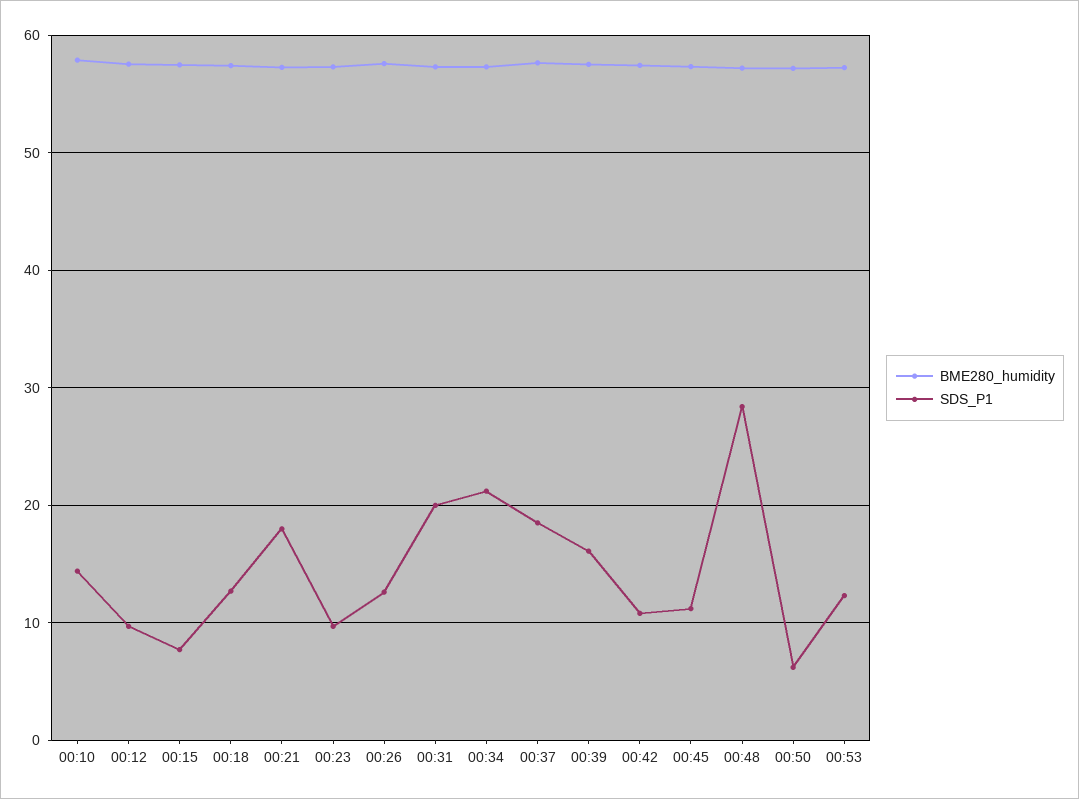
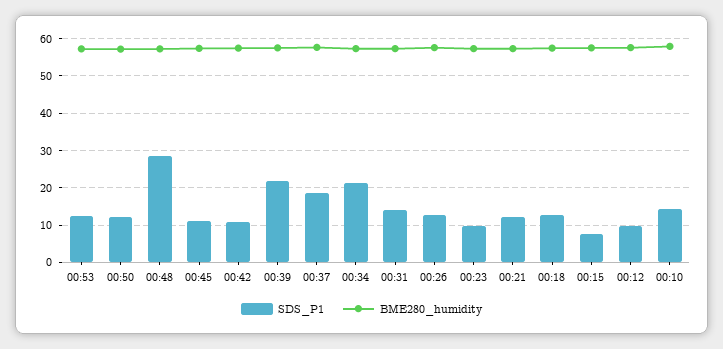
  {
    "BME280_humidity": {
      "00:10": 58,
      "00:12": 58,
      "00:15": 58,
      "00:18": 57,
      "00:21": 57,
      "00:23": 57,
      "00:26": 58,
      "00:31": 57,
      "00:34": 57,
      "00:37": 58,
      "00:39": 58,
      "00:42": 57,
      "00:45": 57,
      "00:48": 57,
      "00:50": 57,
      "00:53": 57
    },
    "SDS_P1": {
      "00:10": 14,
      "00:12": 10,
      "00:15": 8,
      "00:18": 13,
-     "00:21": 18,
+     "00:21": 12,
      "00:23": 10,
      "00:26": 13,
-     "00:31": 20,
+     "00:31": 14,
      "00:34": 21,
      "00:37": 19,
-     "00:39": 16,
+     "00:39": 22,
      "00:42": 11,
      "00:45": 11,
      "00:48": 28,
-     "00:50": 6,
+     "00:50": 12,
      "00:53": 12
    }
  }

